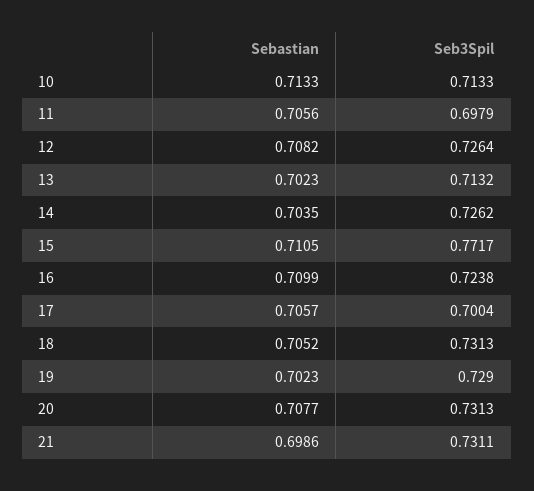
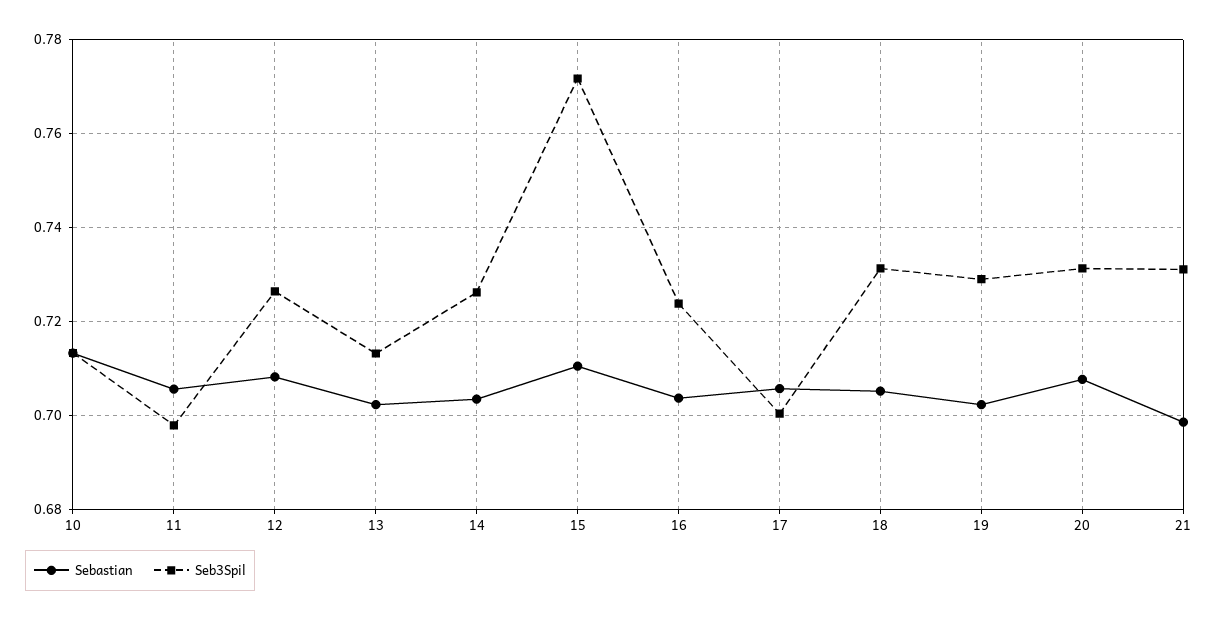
  {
    "Sebastian": {
      "10": 0.7133,
      "11": 0.7056,
      "12": 0.7082,
      "13": 0.7023,
      "14": 0.7035,
      "15": 0.7105,
-     "16": 0.7099,
+     "16": 0.704,
      "17": 0.7057,
      "18": 0.7052,
      "19": 0.7023,
      "20": 0.7077,
      "21": 0.6986
    },
    "Seb3Spil": {
      "10": 0.7133,
      "11": 0.6979,
      "12": 0.7264,
      "13": 0.7132,
      "14": 0.7262,
      "15": 0.7717,
      "16": 0.7238,
      "17": 0.7004,
      "18": 0.7313,
      "19": 0.729,
      "20": 0.7313,
      "21": 0.7311
    }
  }

